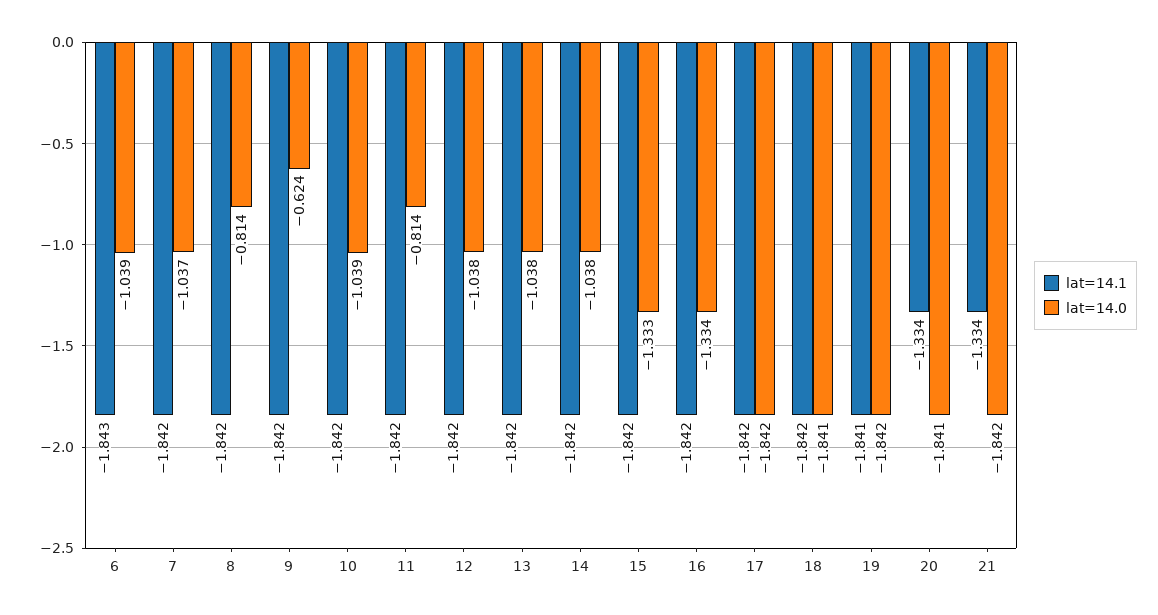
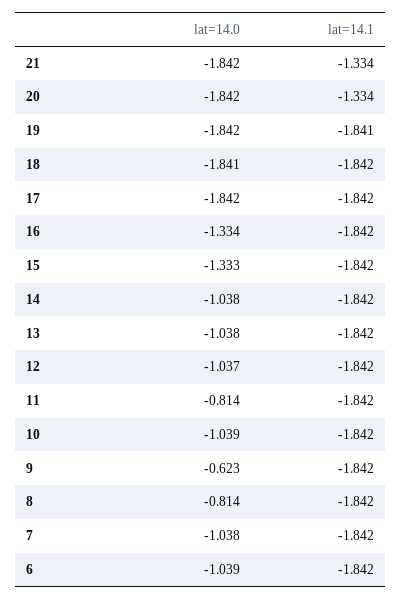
  {
    "lat=14.1": {
-     "6": -1.843,
+     "6": -1.842,
      "7": -1.842,
      "8": -1.842,
      "9": -1.842,
      "10": -1.842,
      "11": -1.842,
      "12": -1.842,
      "13": -1.842,
      "14": -1.842,
      "15": -1.842,
      "16": -1.842,
      "17": -1.842,
      "18": -1.842,
      "19": -1.841,
      "20": -1.334,
      "21": -1.334
    },
    "lat=14.0": {
      "6": -1.039,
-     "7": -1.037,
+     "7": -1.038,
      "8": -0.814,
-     "9": -0.624,
+     "9": -0.623,
      "10": -1.039,
      "11": -0.814,
-     "12": -1.038,
+     "12": -1.037,
      "13": -1.038,
      "14": -1.038,
      "15": -1.333,
      "16": -1.334,
      "17": -1.842,
      "18": -1.841,
      "19": -1.842,
-     "20": -1.841,
+     "20": -1.842,
      "21": -1.842
    }
  }

